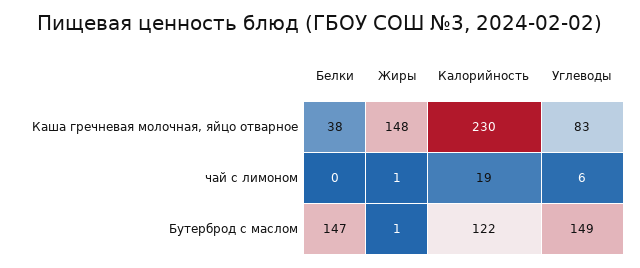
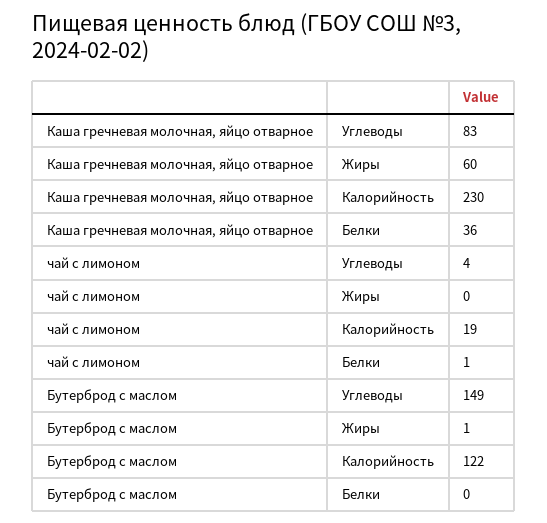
  {
    "Белки": {
-     "Каша гречневая молочная, яйцо отварное": 38,
+     "Каша гречневая молочная, яйцо отварное": 36,
-     "чай с лимоном": 0,
+     "чай с лимоном": 1,
-     "Бутерброд с маслом": 147
+     "Бутерброд с маслом": 0
    },
    "Жиры": {
-     "Каша гречневая молочная, яйцо отварное": 148,
+     "Каша гречневая молочная, яйцо отварное": 60,
-     "чай с лимоном": 1,
+     "чай с лимоном": 0,
      "Бутерброд с маслом": 1
    },
    "Калорийность": {
      "Каша гречневая молочная, яйцо отварное": 230,
      "чай с лимоном": 19,
      "Бутерброд с маслом": 122
    },
    "Углеводы": {
      "Каша гречневая молочная, яйцо отварное": 83,
-     "чай с лимоном": 6,
+     "чай с лимоном": 4,
      "Бутерброд с маслом": 149
    }
  }

